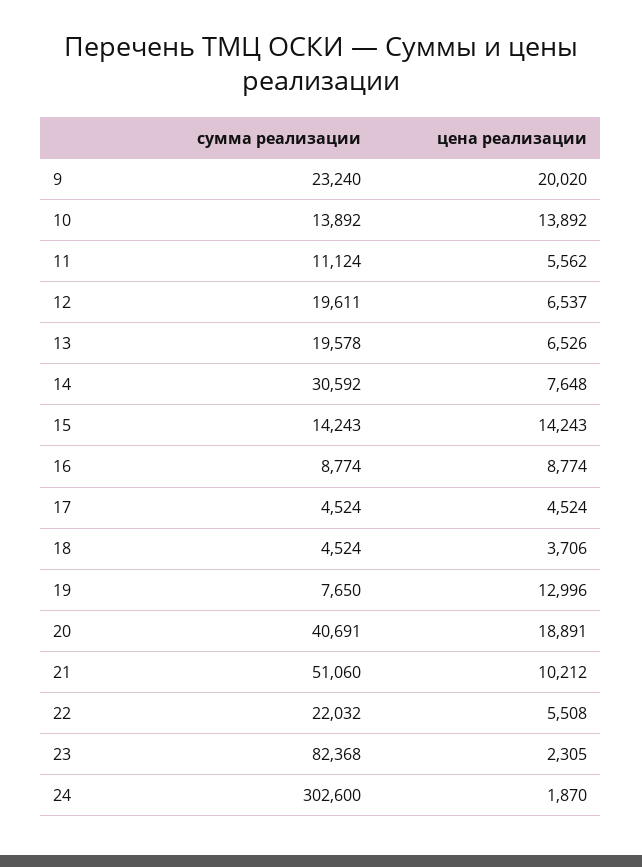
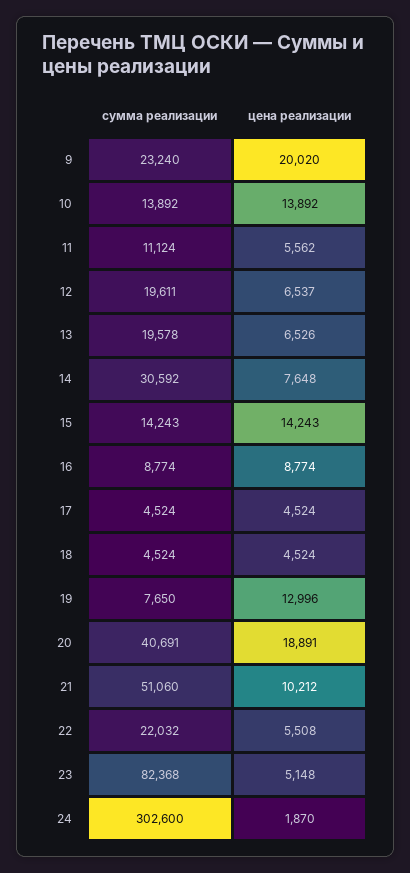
  {
    "сумма реализации": {
      "9": 23240,
      "10": 13892,
      "11": 11124,
      "12": 19611,
      "13": 19578,
      "14": 30592,
      "15": 14243,
      "16": 8774,
      "17": 4524,
      "18": 4524,
      "19": 7650,
      "20": 40691,
      "21": 51060,
      "22": 22032,
      "23": 82368,
      "24": 302600
    },
    "цена реализации": {
      "9": 20020,
      "10": 13892,
      "11": 5562,
      "12": 6537,
      "13": 6526,
      "14": 7648,
      "15": 14243,
      "16": 8774,
      "17": 4524,
-     "18": 3706,
+     "18": 4524,
      "19": 12996,
      "20": 18891,
      "21": 10212,
      "22": 5508,
-     "23": 2305,
+     "23": 5148,
      "24": 1870
    }
  }

